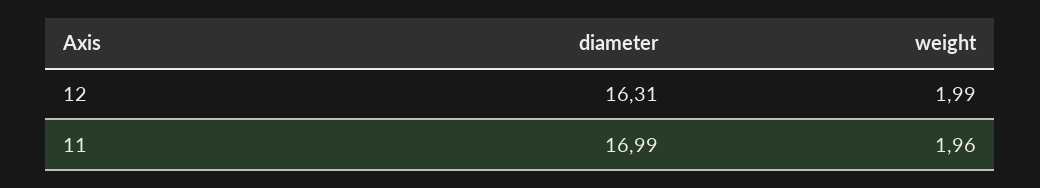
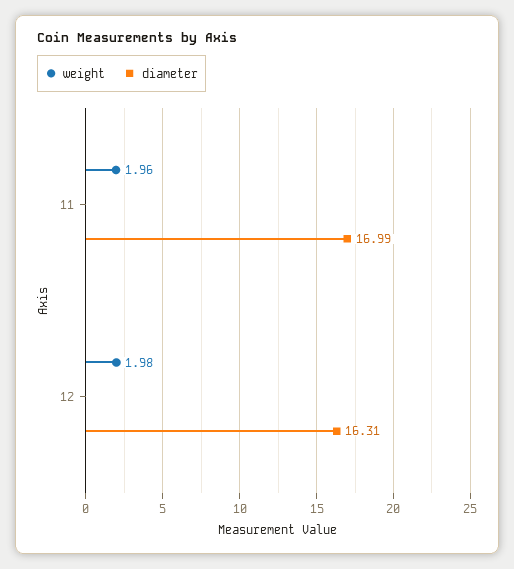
  {
    "diameter": {
      "12": 16.31,
      "11": 16.99
    },
    "weight": {
-     "12": 1.99,
+     "12": 1.98,
      "11": 1.96
    }
  }

